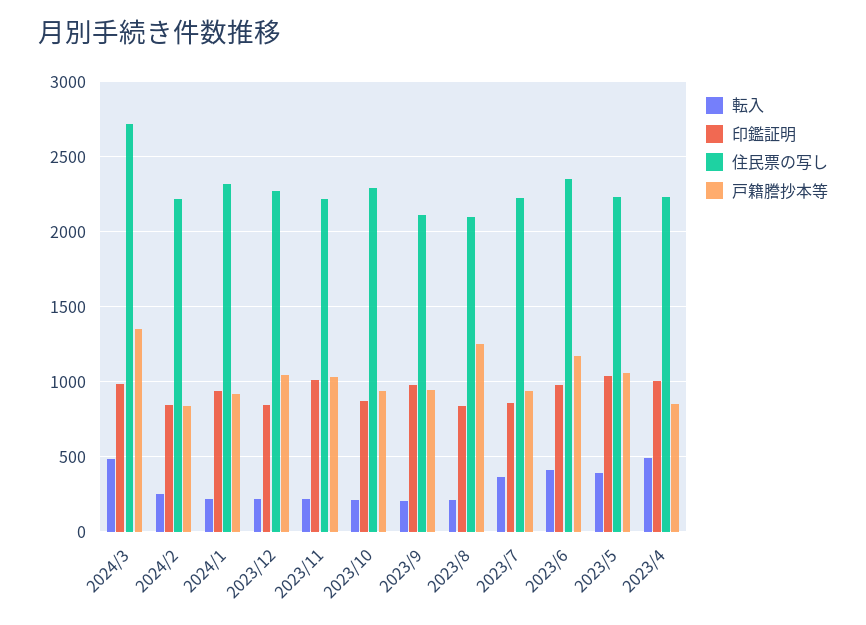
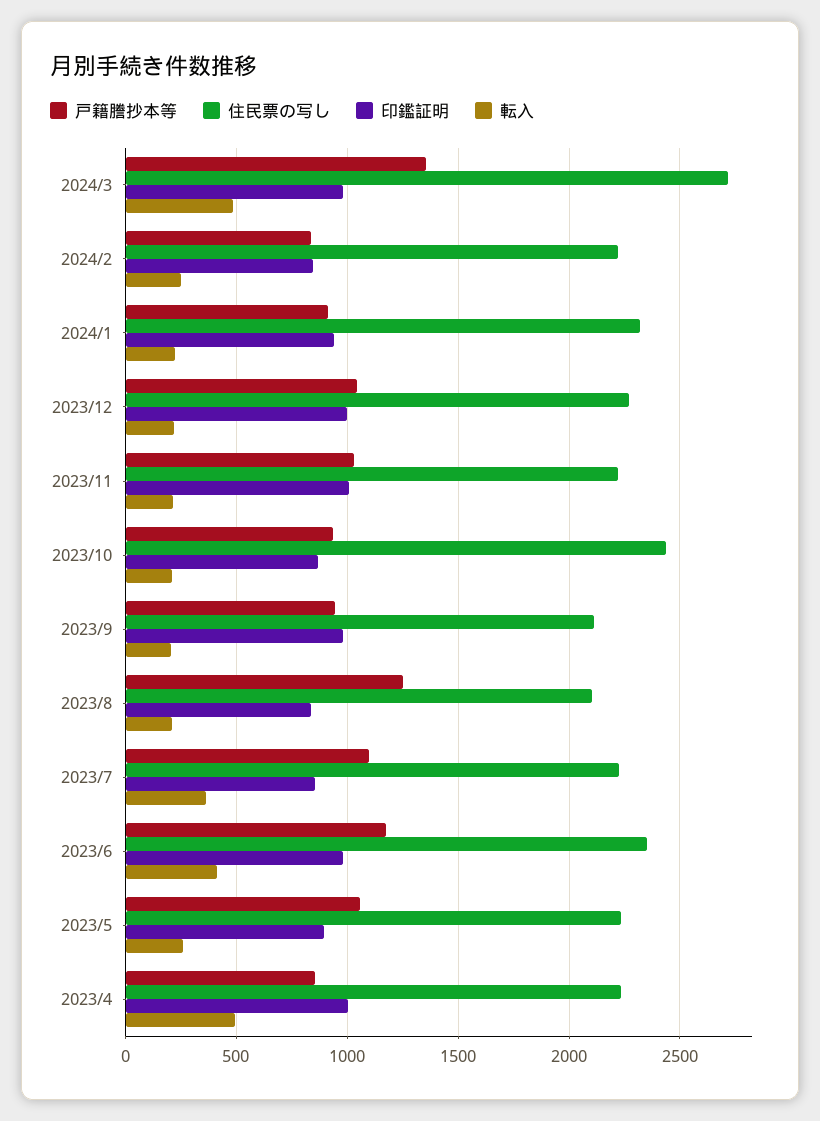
  {
    "転入": {
      "2024/3": 500,
      "2024/2": 250,
      "2024/1": 200,
      "2023/12": 200,
      "2023/11": 200,
      "2023/10": 200,
      "2023/9": 200,
      "2023/8": 200,
      "2023/7": 350,
      "2023/6": 400,
-     "2023/5": 400,
+     "2023/5": 250,
      "2023/4": 500
    },
    "印鑑証明": {
      "2024/3": 1000,
      "2024/2": 850,
      "2024/1": 950,
-     "2023/12": 850,
+     "2023/12": 1000,
      "2023/11": 1000,
      "2023/10": 850,
      "2023/9": 1000,
      "2023/8": 850,
      "2023/7": 850,
      "2023/6": 1000,
-     "2023/5": 1050,
+     "2023/5": 900,
      "2023/4": 1000
    },
    "住民票の写し": {
      "2024/3": 2700,
      "2024/2": 2200,
      "2024/1": 2300,
      "2023/12": 2250,
      "2023/11": 2200,
-     "2023/10": 2300,
+     "2023/10": 2450,
      "2023/9": 2100,
      "2023/8": 2100,
      "2023/7": 2250,
      "2023/6": 2350,
      "2023/5": 2250,
      "2023/4": 2250
    },
    "戸籍謄抄本等": {
      "2024/3": 1350,
      "2024/2": 850,
      "2024/1": 900,
      "2023/12": 1050,
      "2023/11": 1050,
      "2023/10": 950,
      "2023/9": 950,
      "2023/8": 1250,
-     "2023/7": 950,
+     "2023/7": 1100,
      "2023/6": 1200,
      "2023/5": 1050,
      "2023/4": 850
    }
  }

